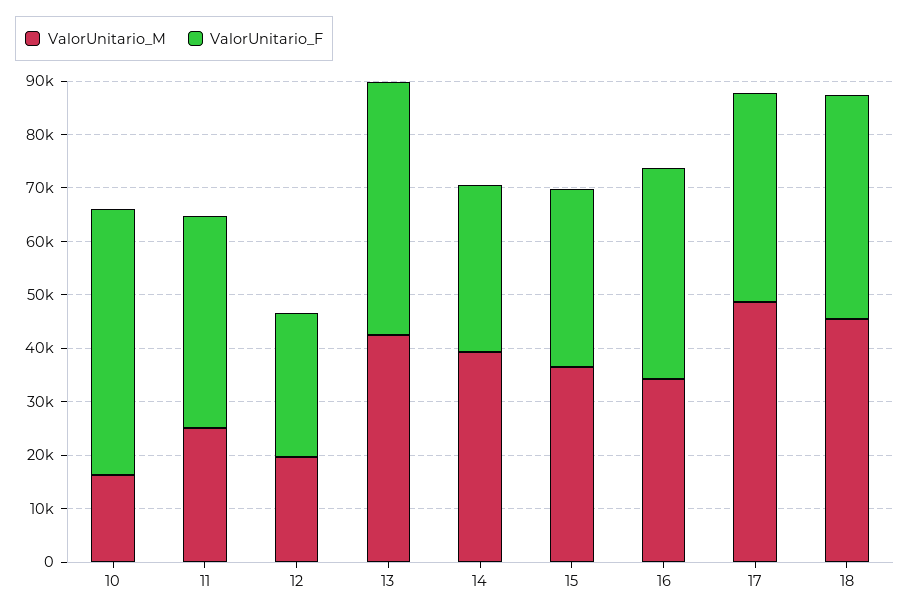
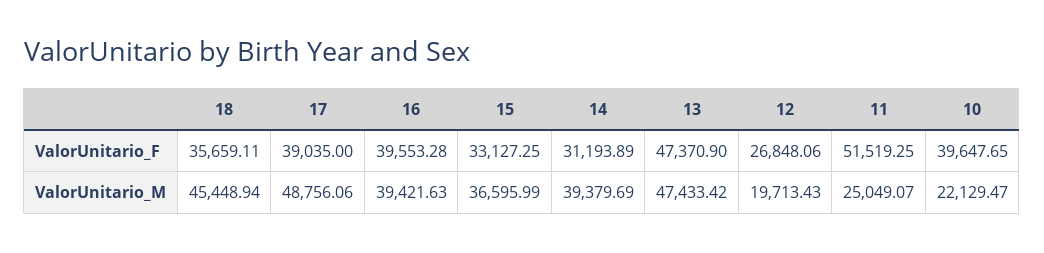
  {
    "ValorUnitario_M": {
-     "10": 16000,
+     "10": 22129.47,
      "11": 25049.07,
      "12": 19713.43,
-     "13": 42000,
+     "13": 47433.42,
      "14": 39379.69,
      "15": 36595.99,
-     "16": 34000,
+     "16": 39421.63,
      "17": 48756.06,
      "18": 45448.94
    },
    "ValorUnitario_F": {
-     "10": 50000,
+     "10": 39647.65,
-     "11": 40000,
+     "11": 51519.25,
      "12": 26848.06,
      "13": 47370.9,
      "14": 31193.89,
      "15": 33127.25,
      "16": 39553.28,
      "17": 39035,
-     "18": 42000
+     "18": 35659.11
    }
  }

